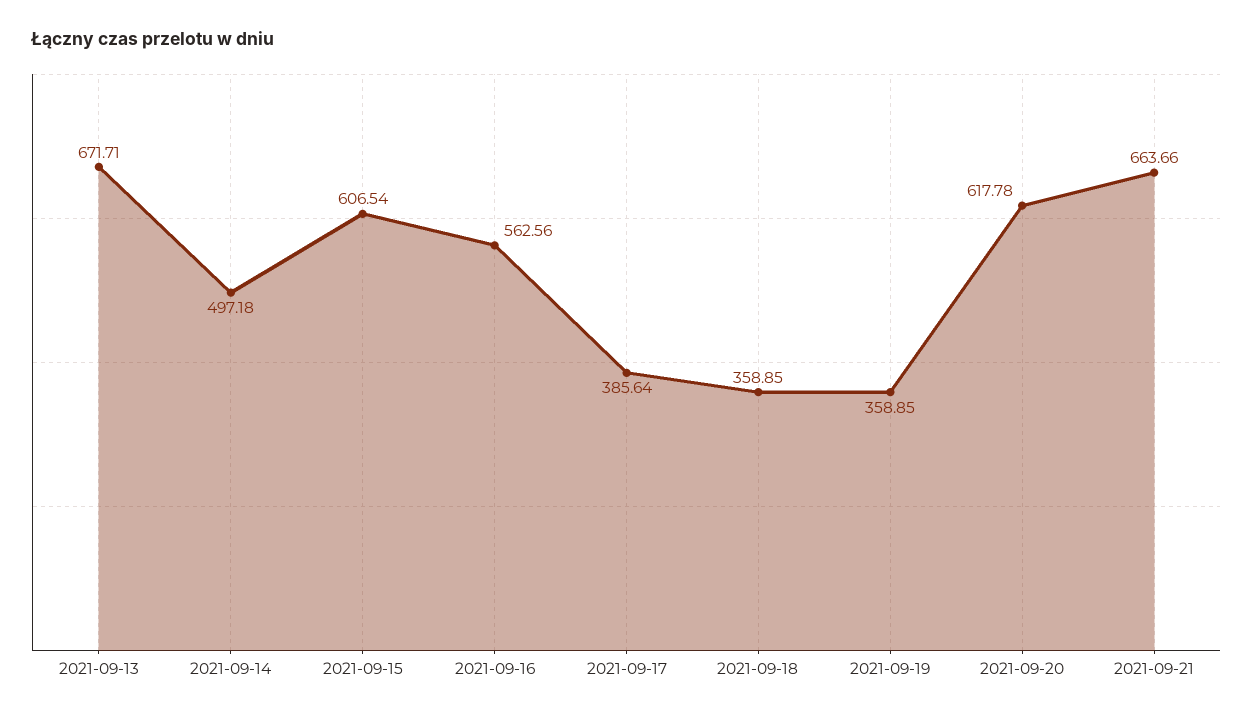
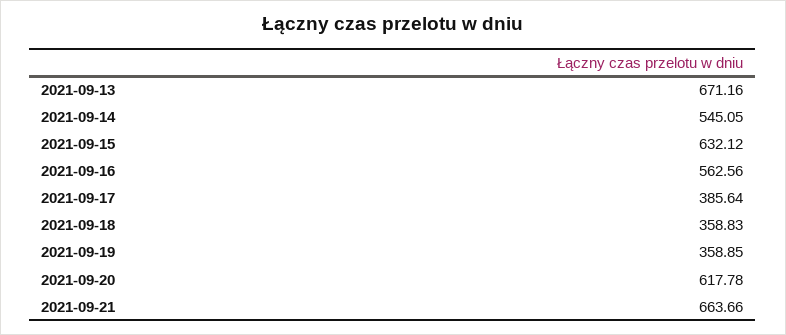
  {
-   "2021-09-13": 671.71,
+   "2021-09-13": 671.16,
-   "2021-09-14": 497.18,
+   "2021-09-14": 545.05,
-   "2021-09-15": 606.54,
+   "2021-09-15": 632.12,
    "2021-09-16": 562.56,
    "2021-09-17": 385.64,
-   "2021-09-18": 358.85,
+   "2021-09-18": 358.83,
    "2021-09-19": 358.85,
    "2021-09-20": 617.78,
    "2021-09-21": 663.66
  }

